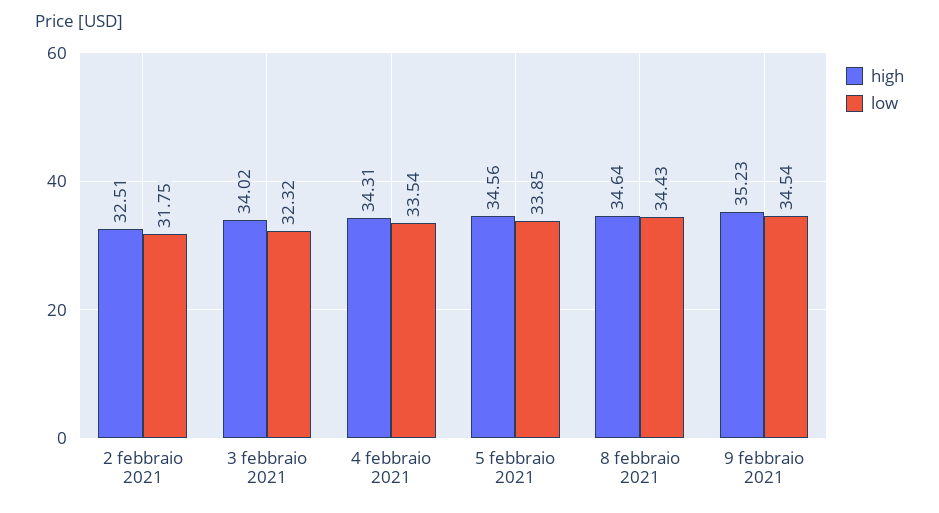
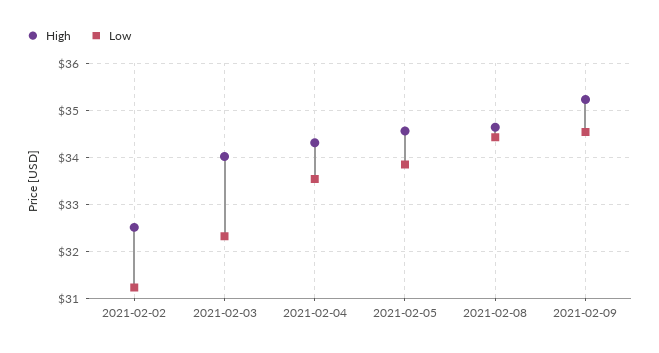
  {
    "high": {
      "2 febbraio 2021": 32.51,
      "3 febbraio 2021": 34.02,
      "4 febbraio 2021": 34.31,
      "5 febbraio 2021": 34.56,
      "8 febbraio 2021": 34.64,
      "9 febbraio 2021": 35.23
    },
    "low": {
-     "2 febbraio 2021": 31.75,
+     "2 febbraio 2021": 31.2,
      "3 febbraio 2021": 32.32,
      "4 febbraio 2021": 33.54,
      "5 febbraio 2021": 33.85,
      "8 febbraio 2021": 34.43,
      "9 febbraio 2021": 34.54
    }
  }

